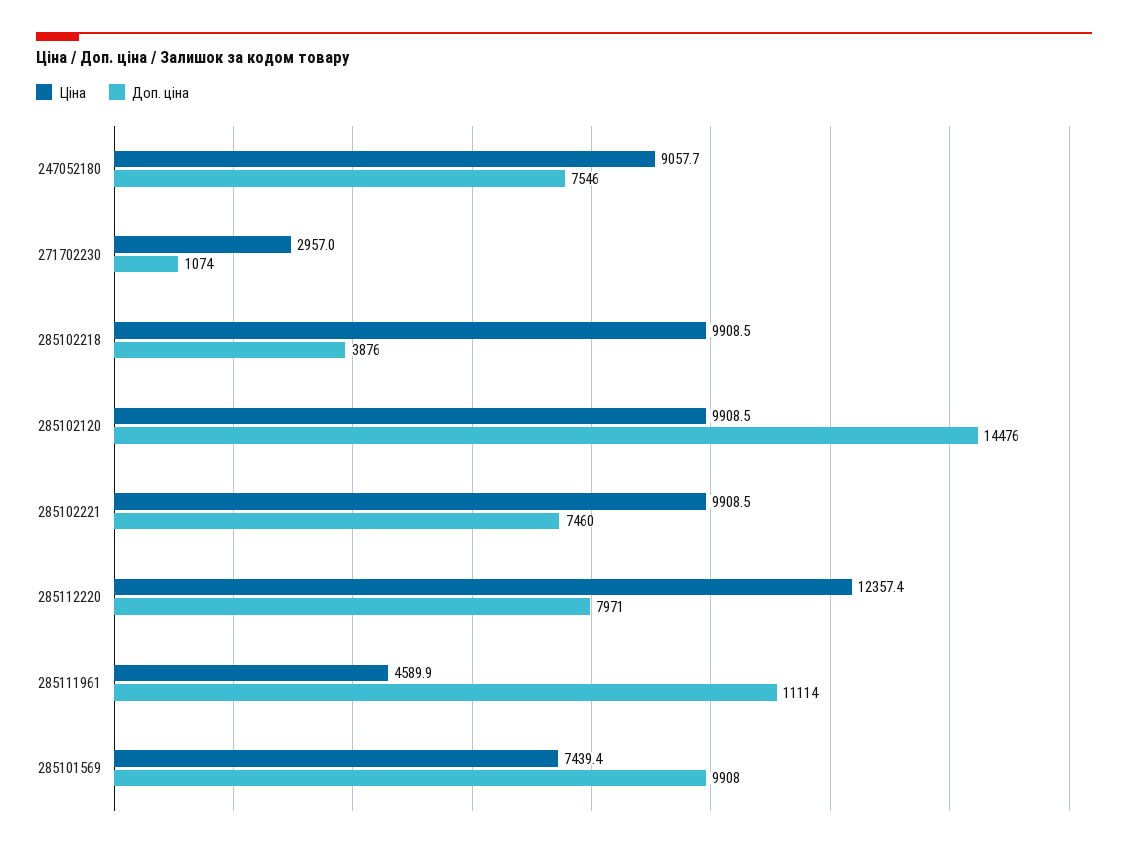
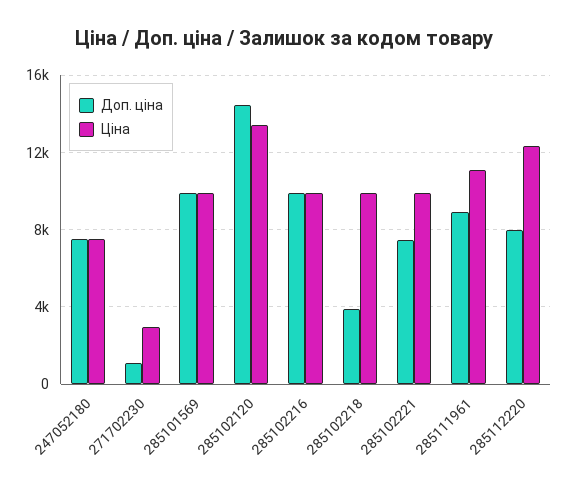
  {
    "Ціна": {
-     "247052180": 9057.7,
+     "247052180": 7500,
      "271702230": 2957,
      "285102218": 9908.5,
-     "285102120": 9908.5,
+     "285102120": 13500,
      "285102221": 9908.5,
      "285112220": 12357.4,
-     "285111961": 4589.9,
+     "285111961": 11000,
-     "285101569": 7439.4
+     "285101569": 10000,
+     "285102216": 10000
    },
    "Доп. ціна": {
      "247052180": 7546,
      "271702230": 1074,
      "285102218": 3876,
      "285102120": 14476,
      "285102221": 7460,
      "285112220": 7971,
-     "285111961": 11114,
+     "285111961": 9000,
-     "285101569": 9908
+     "285101569": 9908,
+     "285102216": 10000
    }
  }

